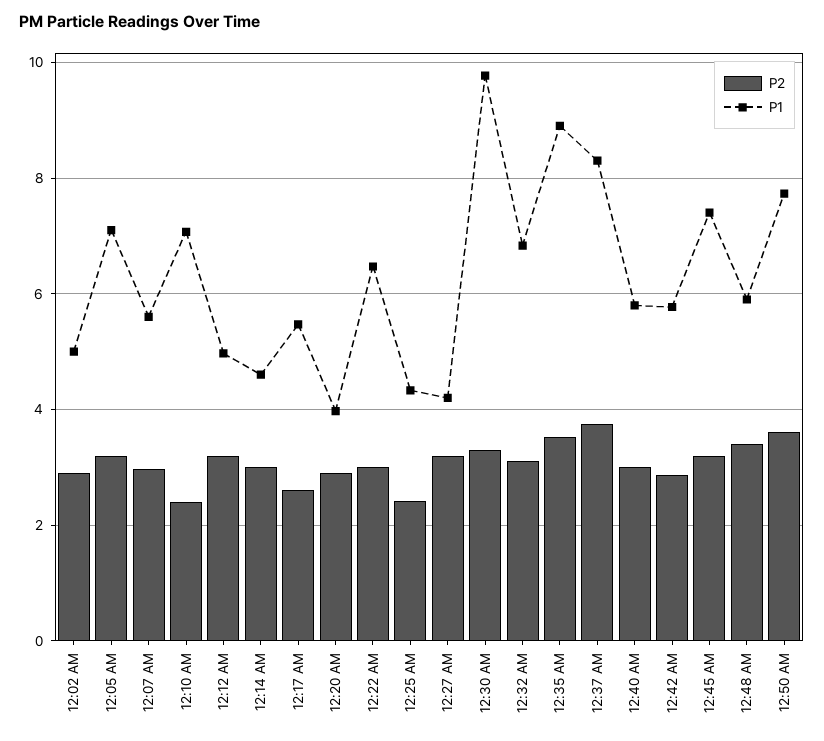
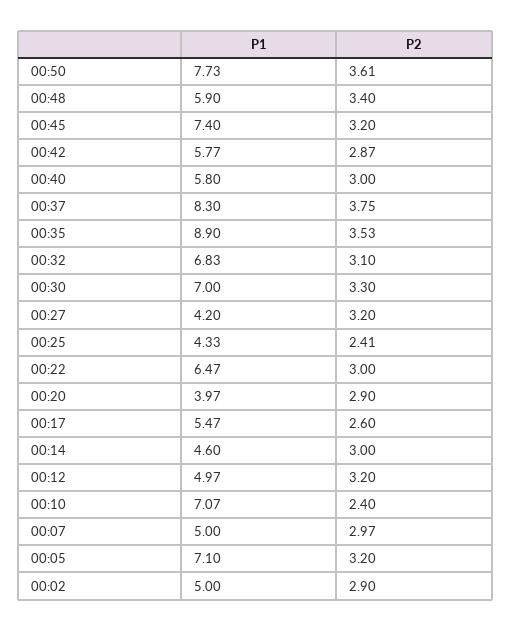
  {
    "P2": {
      "12:02 AM": 2.9,
      "12:05 AM": 3.2,
      "12:07 AM": 2.97,
      "12:10 AM": 2.4,
      "12:12 AM": 3.2,
      "12:14 AM": 3,
      "12:17 AM": 2.6,
      "12:20 AM": 2.9,
      "12:22 AM": 3,
      "12:25 AM": 2.41,
      "12:27 AM": 3.2,
      "12:30 AM": 3.3,
      "12:32 AM": 3.1,
      "12:35 AM": 3.53,
      "12:37 AM": 3.75,
      "12:40 AM": 3,
      "12:42 AM": 2.87,
      "12:45 AM": 3.2,
      "12:48 AM": 3.4,
      "12:50 AM": 3.61
    },
    "P1": {
      "12:02 AM": 5,
      "12:05 AM": 7.1,
-     "12:07 AM": 5.6,
+     "12:07 AM": 5,
      "12:10 AM": 7.07,
      "12:12 AM": 4.97,
      "12:14 AM": 4.6,
      "12:17 AM": 5.47,
      "12:20 AM": 3.97,
      "12:22 AM": 6.47,
      "12:25 AM": 4.33,
      "12:27 AM": 4.2,
-     "12:30 AM": 9.8,
+     "12:30 AM": 7,
      "12:32 AM": 6.83,
      "12:35 AM": 8.9,
      "12:37 AM": 8.3,
      "12:40 AM": 5.8,
      "12:42 AM": 5.77,
      "12:45 AM": 7.4,
      "12:48 AM": 5.9,
      "12:50 AM": 7.73
    }
  }

